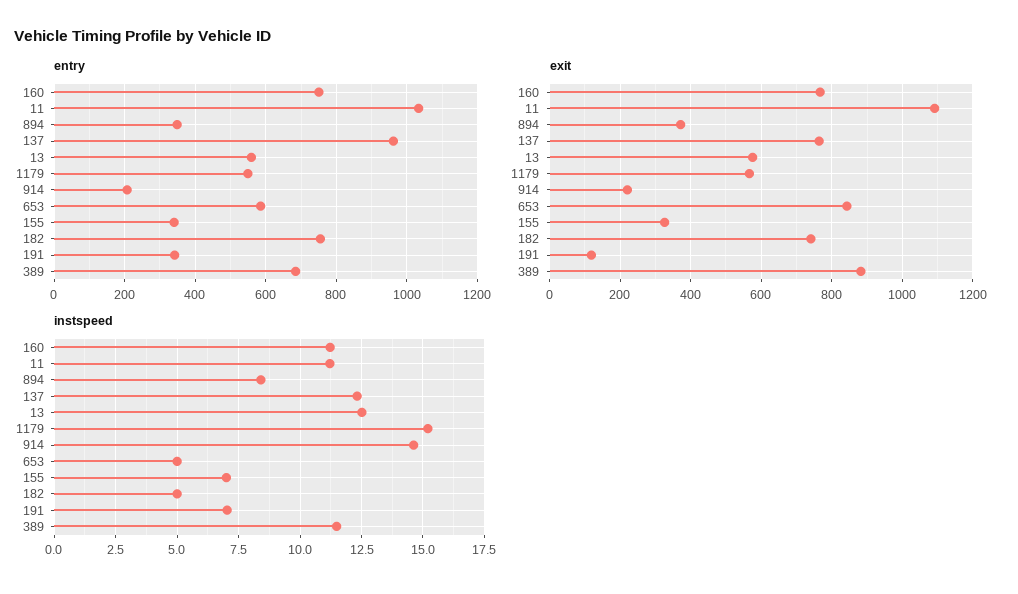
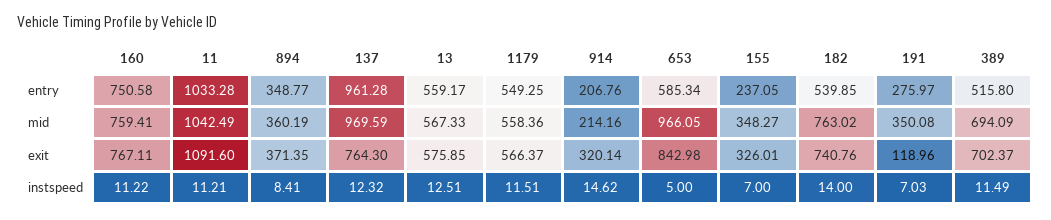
  {
    "entry": {
      "160": 750.58,
      "11": 1033.28,
      "894": 348.77,
      "137": 961.28,
      "13": 559.17,
      "1179": 549.25,
      "914": 206.76,
      "653": 585.34,
-     "155": 340,
+     "155": 237.05,
-     "182": 760,
+     "182": 539.85,
-     "191": 340,
+     "191": 275.97,
-     "389": 680
+     "389": 515.8
    },
    "exit": {
      "160": 767.11,
      "11": 1091.6,
      "894": 371.35,
      "137": 764.3,
      "13": 575.85,
      "1179": 566.37,
-     "914": 220,
+     "914": 320.14,
      "653": 842.98,
      "155": 326.01,
      "182": 740.76,
      "191": 118.96,
-     "389": 880
+     "389": 702.37
    },
    "instspeed": {
      "160": 11.22,
      "11": 11.21,
      "894": 8.41,
      "137": 12.32,
      "13": 12.51,
-     "1179": 15.25,
+     "1179": 11.51,
      "914": 14.62,
      "653": 5,
      "155": 7,
-     "182": 5,
+     "182": 14,
      "191": 7.03,
      "389": 11.49
-   }
+   },
+   "mid": {
+     "160": 759.41,
+     "11": 1042.49,
+     "894": 360.19,
+     "137": 969.59,
+     "13": 567.33,
+     "1179": 558.36,
+     "914": 214.16,
+     "653": 966.05,
+     "155": 348.27,
+     "182": 763.02,
+     "191": 350.08,
+     "389": 694.09
+   }
  }

